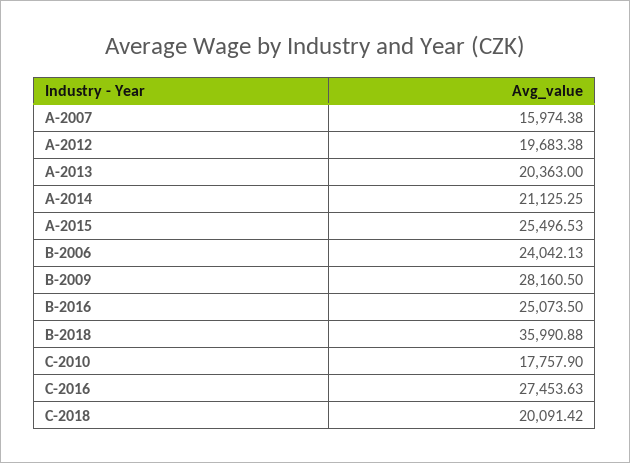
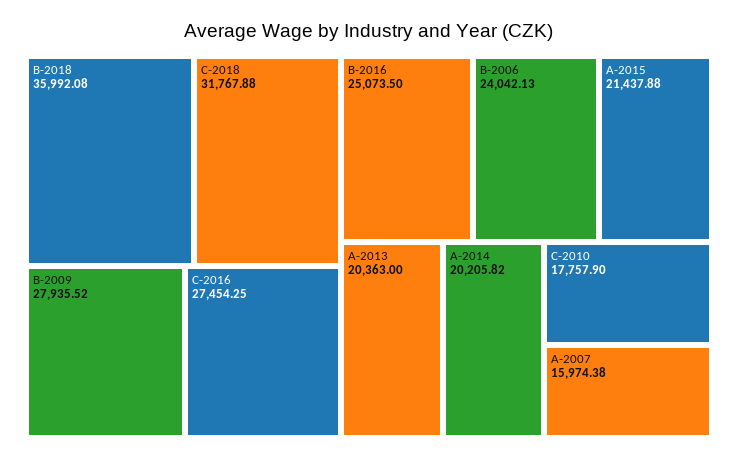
  {
    "A-2007": 15974.38,
-   "A-2012": 19683.38,
    "A-2013": 20363,
-   "A-2014": 21125.25,
+   "A-2014": 20205.82,
-   "A-2015": 25496.53,
+   "A-2015": 21437.88,
    "B-2006": 24042.13,
-   "B-2009": 28160.5,
+   "B-2009": 27935.52,
    "B-2016": 25073.5,
-   "B-2018": 35990.88,
+   "B-2018": 35992.08,
    "C-2010": 17757.9,
-   "C-2016": 27453.63,
+   "C-2016": 27454.25,
-   "C-2018": 20091.42
+   "C-2018": 31767.88
  }

